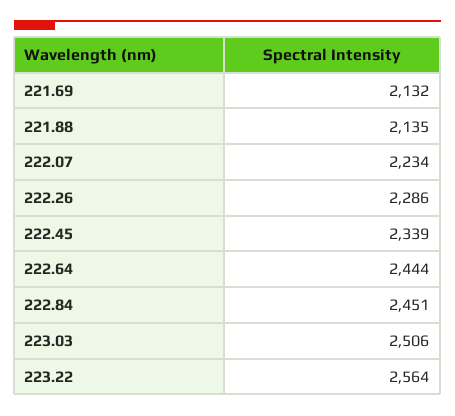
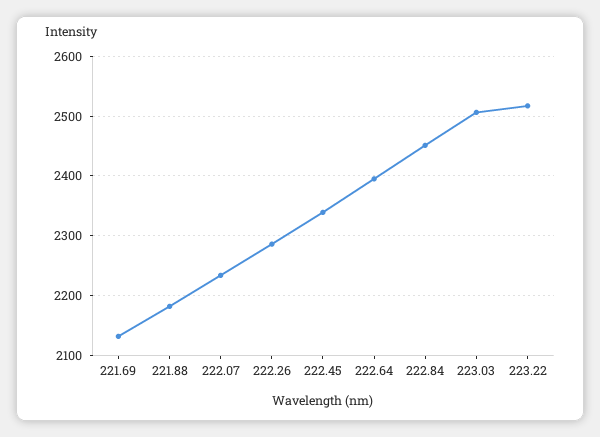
  {
    "221.69": 2132,
-   "221.88": 2135,
+   "221.88": 2180,
    "222.07": 2234,
    "222.26": 2286,
    "222.45": 2339,
-   "222.64": 2444,
+   "222.64": 2400,
    "222.84": 2451,
    "223.03": 2506,
-   "223.22": 2564
+   "223.22": 2520
  }

